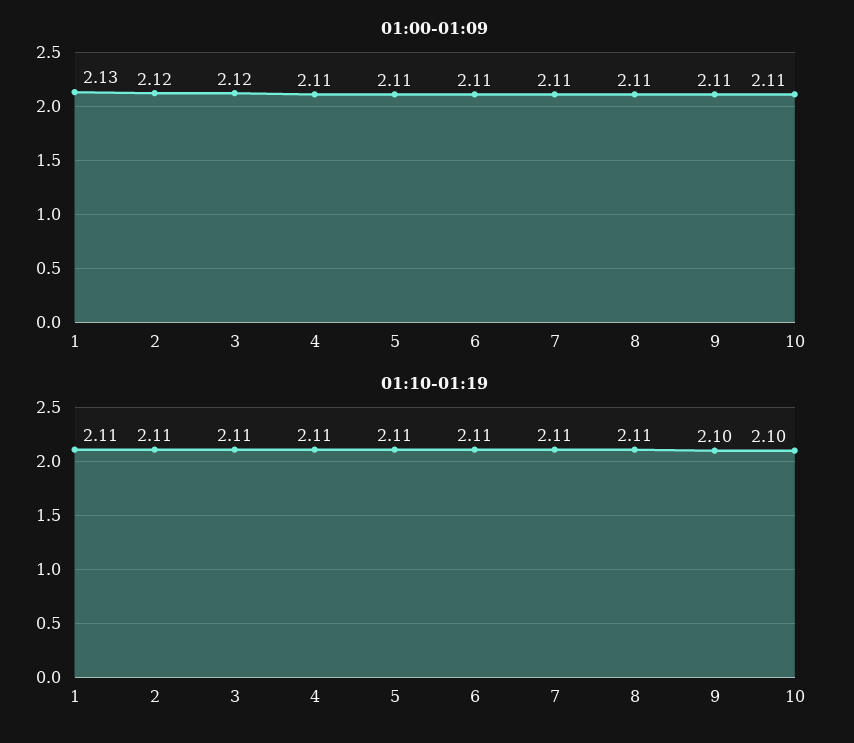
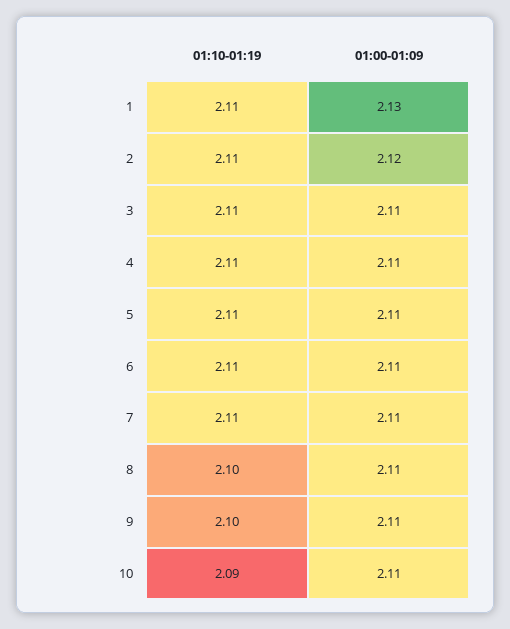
  {
    "01:00-01:09": {
      "1": 2.13,
      "2": 2.12,
-     "3": 2.12,
+     "3": 2.11,
      "4": 2.11,
      "5": 2.11,
      "6": 2.11,
      "7": 2.11,
      "8": 2.11,
      "9": 2.11,
      "10": 2.11
    },
    "01:10-01:19": {
      "1": 2.11,
      "2": 2.11,
      "3": 2.11,
      "4": 2.11,
      "5": 2.11,
      "6": 2.11,
      "7": 2.11,
-     "8": 2.11,
+     "8": 2.1,
      "9": 2.1,
-     "10": 2.1
+     "10": 2.09
    }
  }

